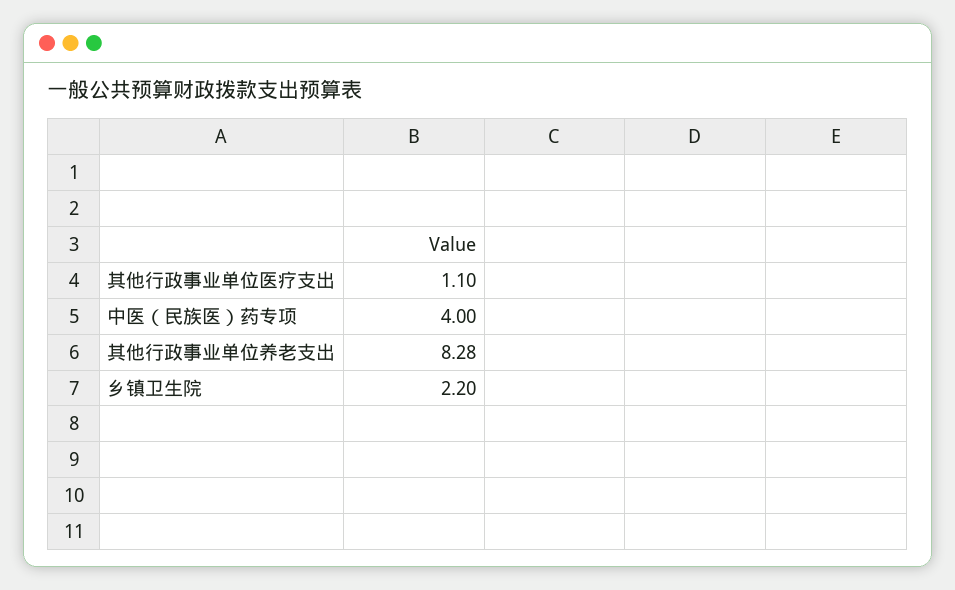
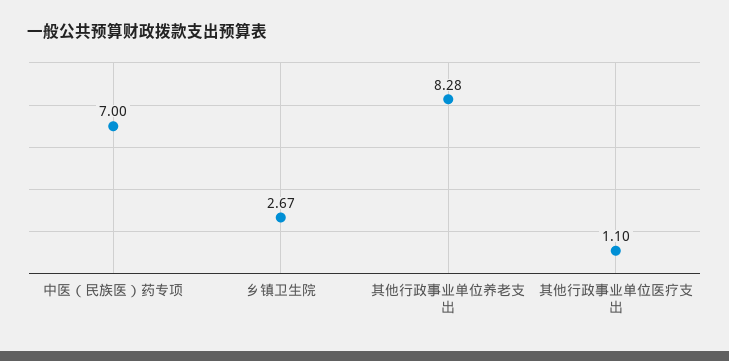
  {
    "其他行政事业单位医疗支出": 1.1,
-   "中医（民族医）药专项": 4,
+   "中医（民族医）药专项": 7,
    "其他行政事业单位养老支出": 8.28,
-   "乡镇卫生院": 2.2
+   "乡镇卫生院": 2.67
  }

